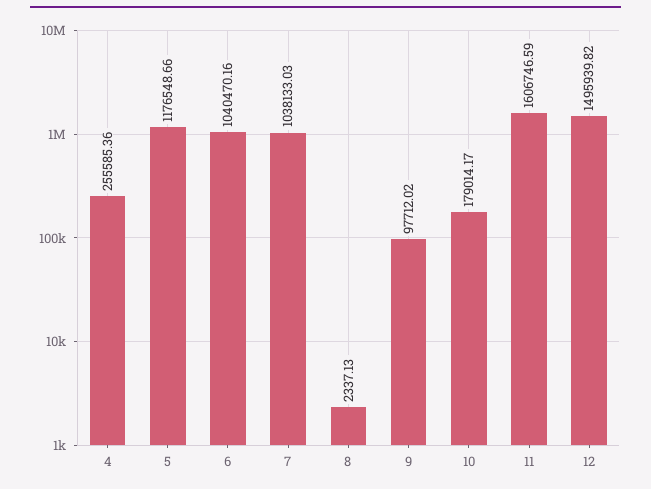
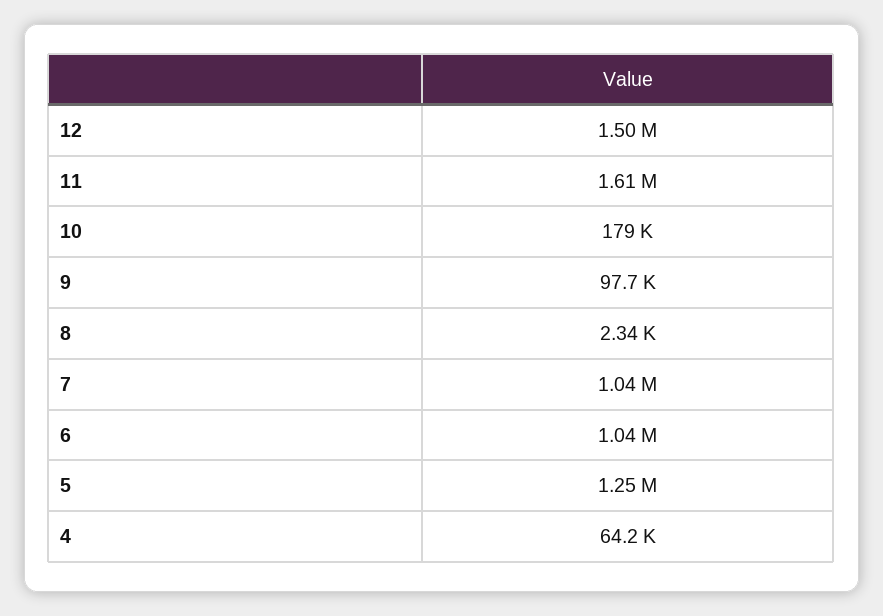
  {
-   "4": 255585.36,
+   "4": 64200,
-   "5": 1176548.66,
+   "5": 1250000,
    "6": 1040470.16,
    "7": 1038133.03,
    "8": 2337.13,
    "9": 97712.02,
    "10": 179014.17,
    "11": 1606746.59,
    "12": 1495939.82
  }

